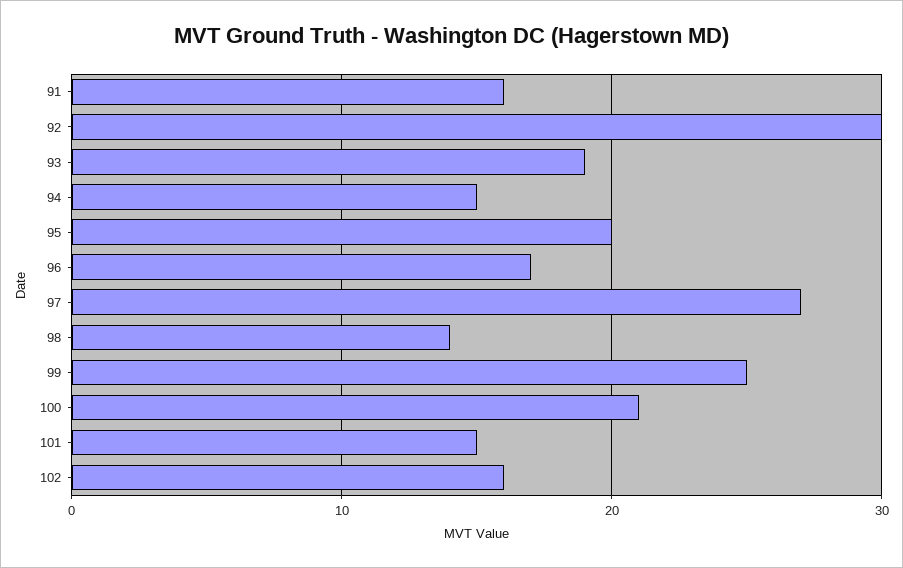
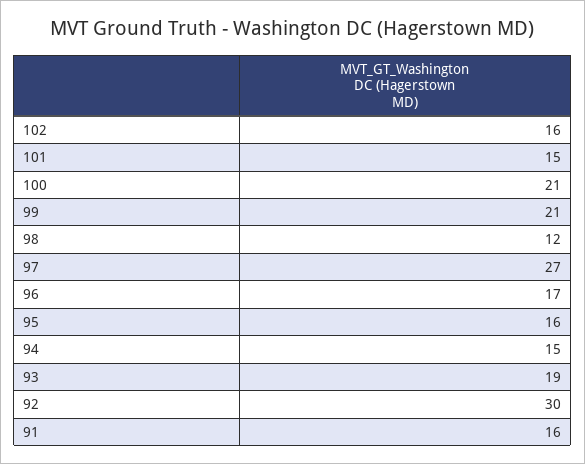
  {
    "91": 16,
    "92": 30,
    "93": 19,
    "94": 15,
-   "95": 20,
+   "95": 16,
    "96": 17,
    "97": 27,
-   "98": 14,
+   "98": 12,
-   "99": 25,
+   "99": 21,
    "100": 21,
    "101": 15,
    "102": 16
  }

